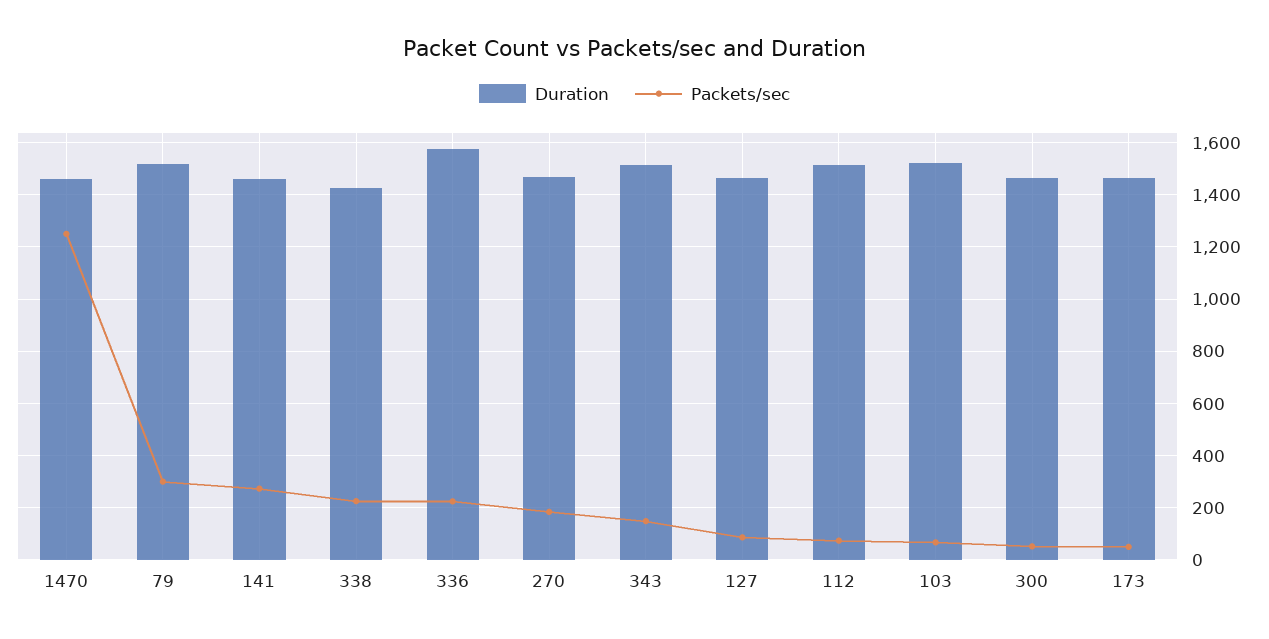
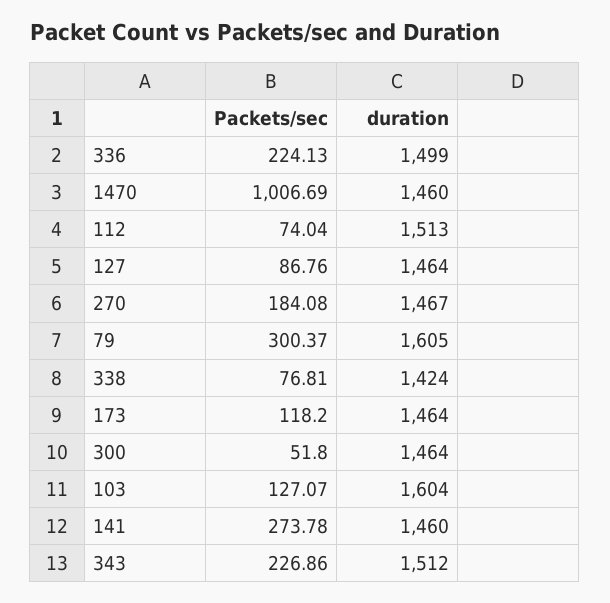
  {
    "Duration": {
      "1470": 1460,
-     "79": 1525,
+     "79": 1605,
      "141": 1460,
      "338": 1424,
-     "336": 1575,
+     "336": 1499,
      "270": 1467,
      "343": 1512,
      "127": 1464,
      "112": 1513,
-     "103": 1525,
+     "103": 1604,
      "300": 1464,
      "173": 1464
    },
    "Packets/sec": {
-     "1470": 1250,
+     "1470": 1006.69,
      "79": 300.37,
      "141": 273.78,
-     "338": 225,
+     "338": 76.81,
      "336": 224.13,
      "270": 184.08,
-     "343": 150,
+     "343": 226.86,
      "127": 86.76,
      "112": 74.04,
-     "103": 75,
+     "103": 127.07,
      "300": 51.8,
-     "173": 50
+     "173": 118.2
    }
  }

